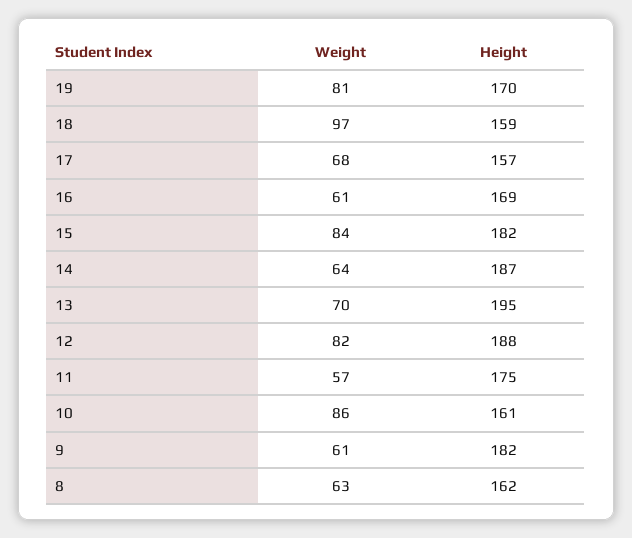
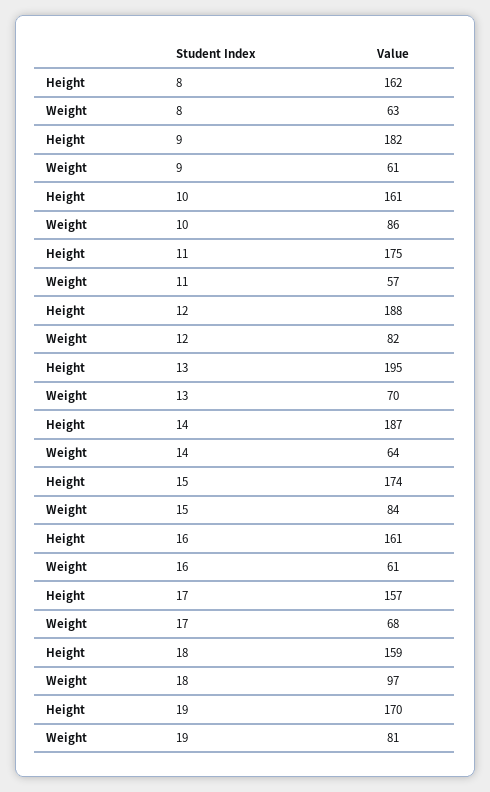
  {
    "Weight": {
      "19": 81,
      "18": 97,
      "17": 68,
      "16": 61,
      "15": 84,
      "14": 64,
      "13": 70,
      "12": 82,
      "11": 57,
      "10": 86,
      "9": 61,
      "8": 63
    },
    "Height": {
      "19": 170,
      "18": 159,
      "17": 157,
-     "16": 169,
+     "16": 161,
-     "15": 182,
+     "15": 174,
      "14": 187,
      "13": 195,
      "12": 188,
      "11": 175,
      "10": 161,
      "9": 182,
      "8": 162
    }
  }

